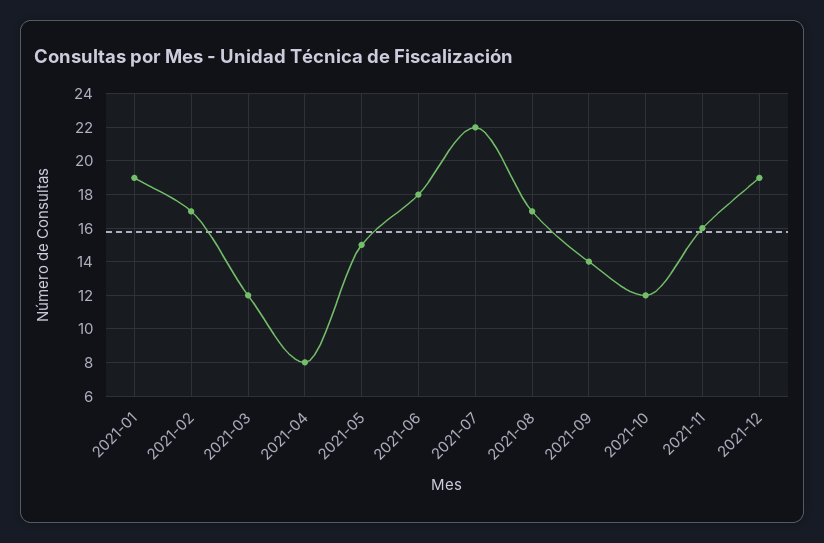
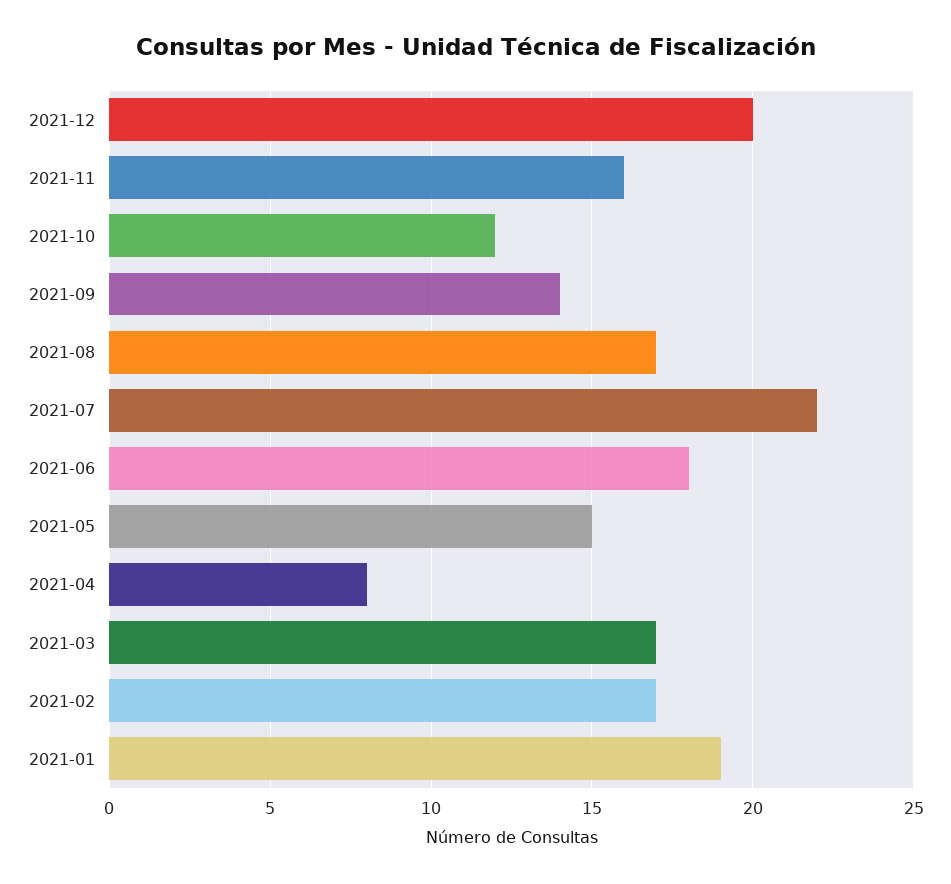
  {
    "2021-01": 19,
    "2021-02": 17,
-   "2021-03": 12,
+   "2021-03": 17,
    "2021-04": 8,
    "2021-05": 15,
    "2021-06": 18,
    "2021-07": 22,
    "2021-08": 17,
    "2021-09": 14,
    "2021-10": 12,
    "2021-11": 16,
-   "2021-12": 19
+   "2021-12": 20
  }

